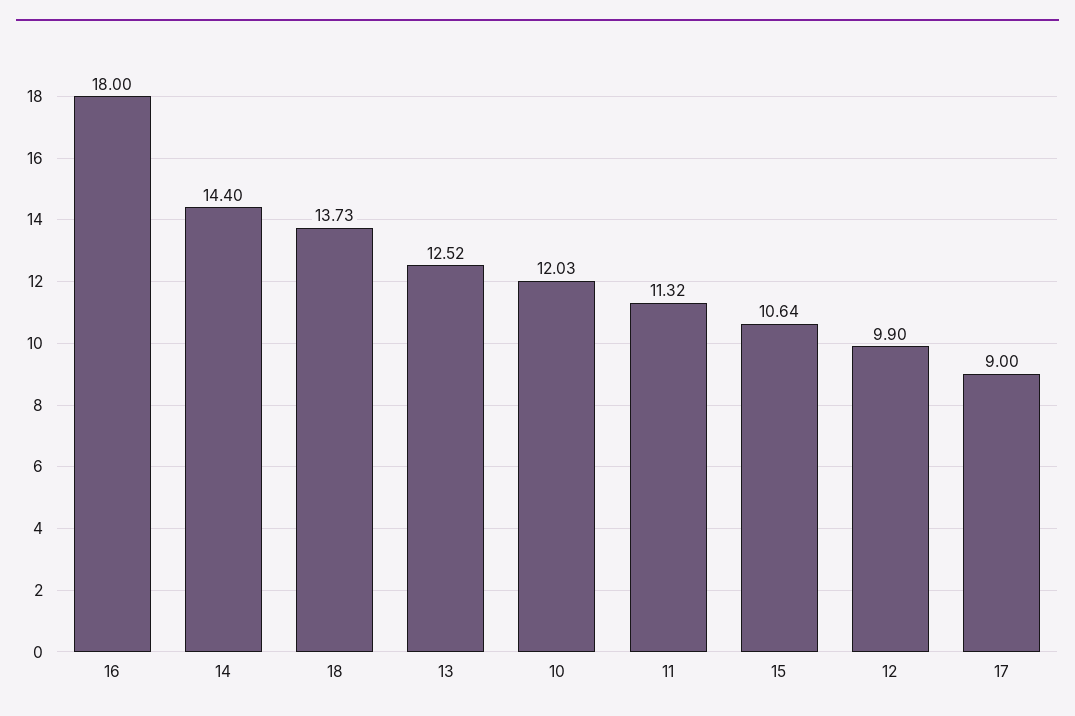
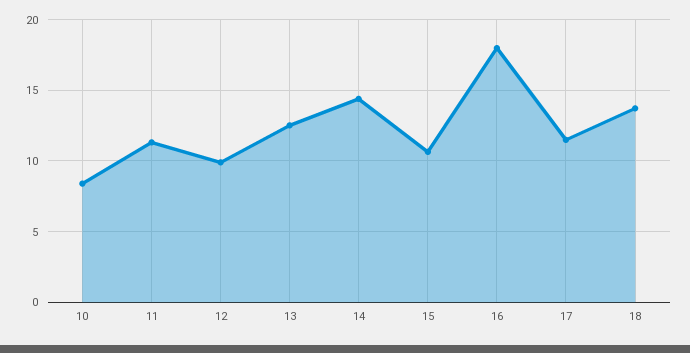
  {
    "16": 18,
    "14": 14.4,
    "18": 13.73,
    "13": 12.52,
-   "10": 12.03,
+   "10": 8.5,
    "11": 11.32,
    "15": 10.64,
    "12": 9.9,
-   "17": 9
+   "17": 11.5
  }

